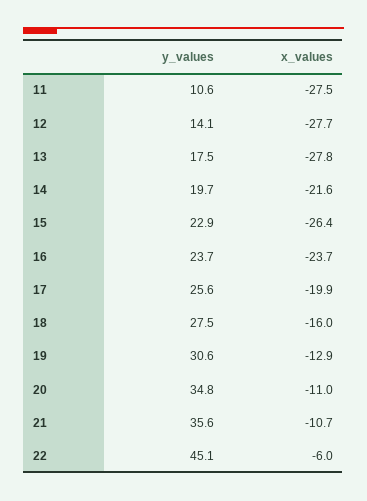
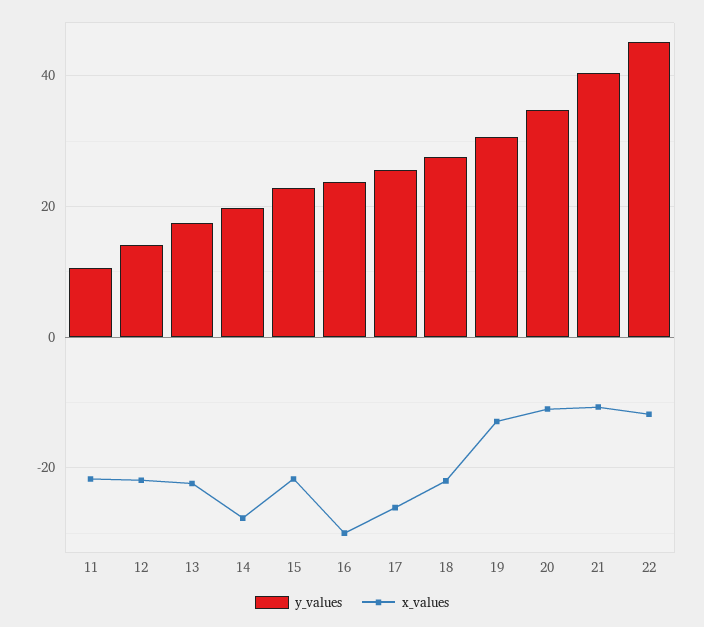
  {
    "y_values": {
      "11": 10.6,
      "12": 14.1,
      "13": 17.5,
      "14": 19.7,
      "15": 22.9,
      "16": 23.7,
      "17": 25.6,
      "18": 27.5,
      "19": 30.6,
      "20": 34.8,
-     "21": 35.6,
+     "21": 40,
      "22": 45.1
    },
    "x_values": {
-     "11": -27.5,
+     "11": -22,
-     "12": -27.7,
+     "12": -22,
-     "13": -27.8,
+     "13": -22,
-     "14": -21.6,
+     "14": -28,
-     "15": -26.4,
+     "15": -22,
-     "16": -23.7,
+     "16": -30,
-     "17": -19.9,
+     "17": -26,
-     "18": -16,
+     "18": -22,
      "19": -12.9,
      "20": -11,
      "21": -10.7,
-     "22": -6
+     "22": -12
    }
  }

